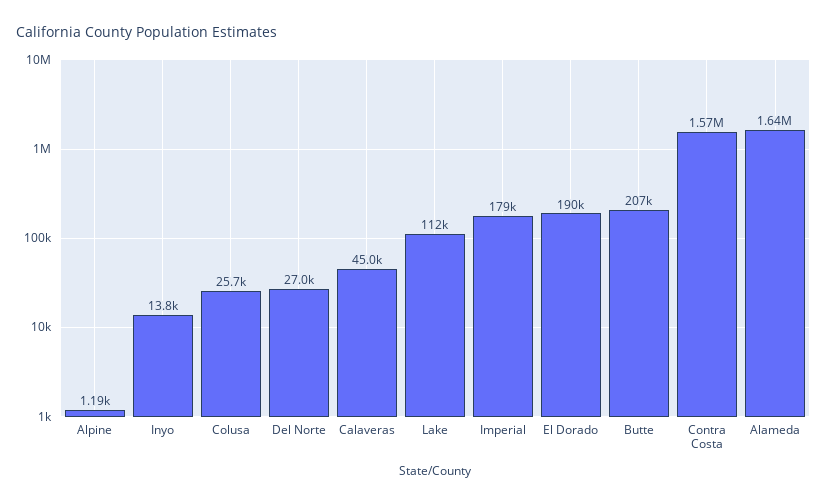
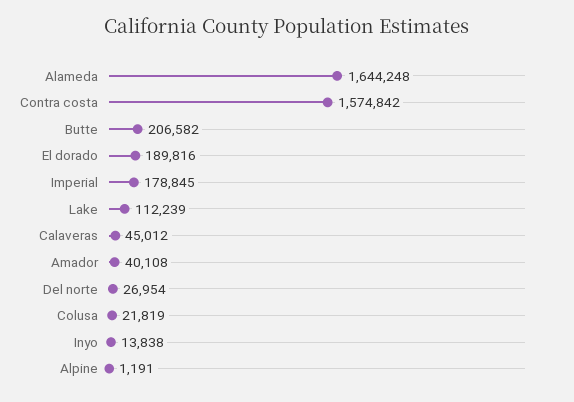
  {
    "Alpine": 1191,
    "Inyo": 13838,
-   "Colusa": 25700,
+   "Colusa": 21819,
    "Del Norte": 26954,
    "Calaveras": 45012,
    "Lake": 112239,
    "Imperial": 178845,
    "El Dorado": 189816,
    "Butte": 206582,
    "Contra Costa": 1574842,
-   "Alameda": 1644248
+   "Alameda": 1644248,
+   "Amador": 40108
  }

